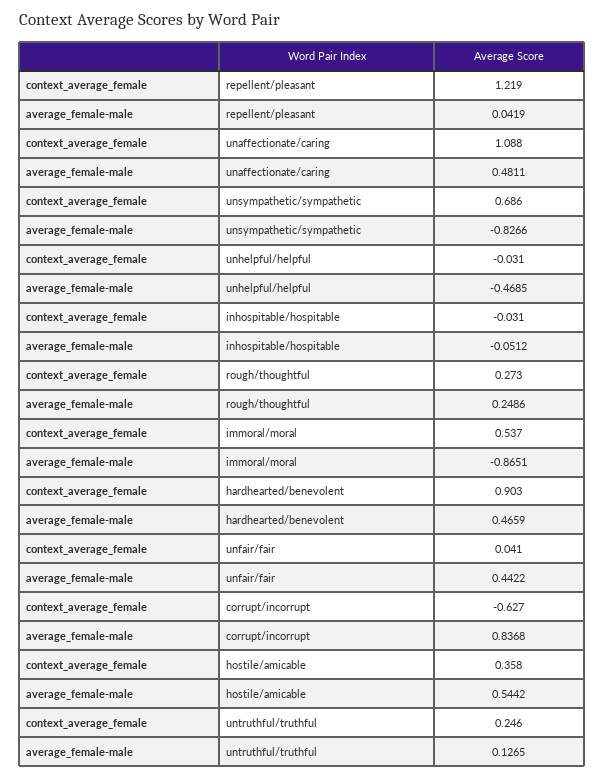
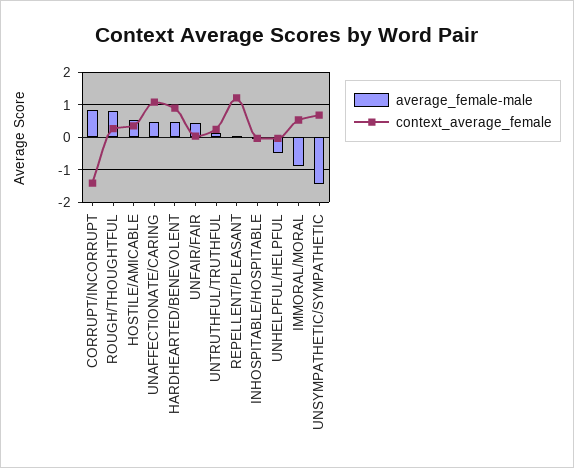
  {
    "context_average_female": {
      "repellent/pleasant": 1.219,
      "unaffectionate/caring": 1.088,
      "unsympathetic/sympathetic": 0.686,
      "unhelpful/helpful": -0.031,
      "inhospitable/hospitable": -0.031,
      "rough/thoughtful": 0.273,
      "immoral/moral": 0.537,
      "hardhearted/benevolent": 0.903,
      "unfair/fair": 0.041,
-     "corrupt/incorrupt": -0.627,
+     "corrupt/incorrupt": -1.4,
      "hostile/amicable": 0.358,
      "untruthful/truthful": 0.246
    },
    "average_female-male": {
      "repellent/pleasant": 0.0419,
      "unaffectionate/caring": 0.4811,
-     "unsympathetic/sympathetic": -0.8266,
+     "unsympathetic/sympathetic": -1.4,
      "unhelpful/helpful": -0.4685,
      "inhospitable/hospitable": -0.0512,
-     "rough/thoughtful": 0.2486,
+     "rough/thoughtful": 0.8,
      "immoral/moral": -0.8651,
      "hardhearted/benevolent": 0.4659,
      "unfair/fair": 0.4422,
      "corrupt/incorrupt": 0.8368,
      "hostile/amicable": 0.5442,
      "untruthful/truthful": 0.1265
    }
  }

